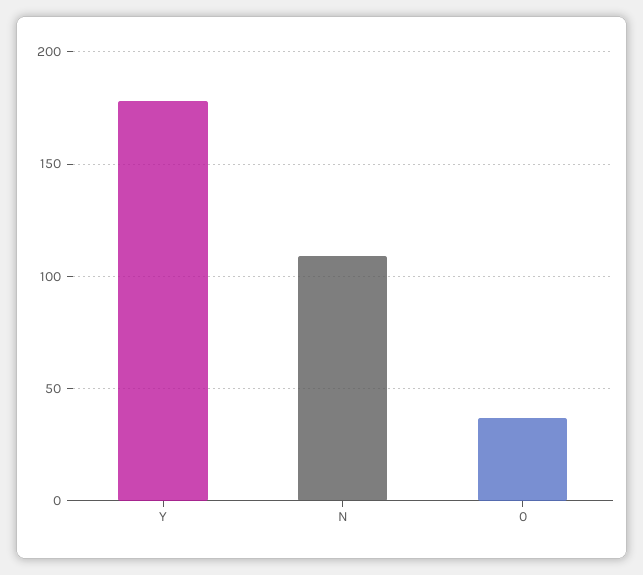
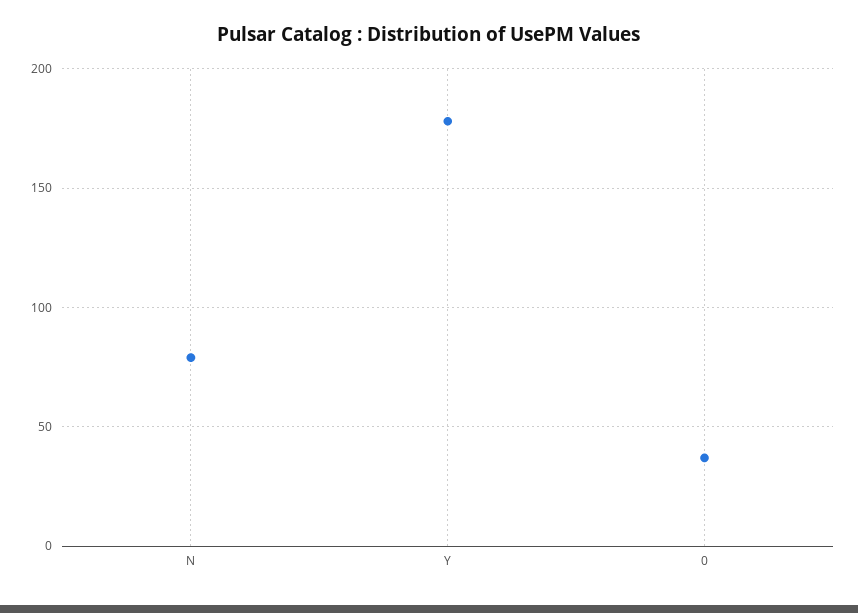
  {
    "Y": 180,
-   "N": 110,
+   "N": 80,
    "0": 35
  }

